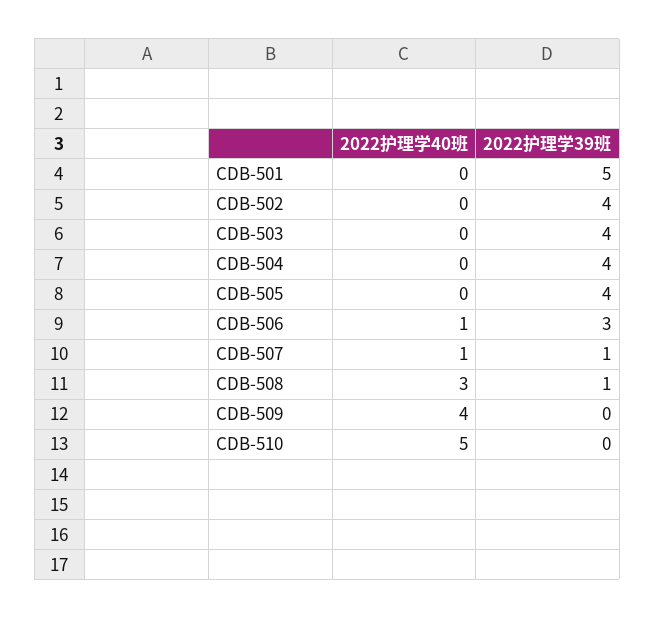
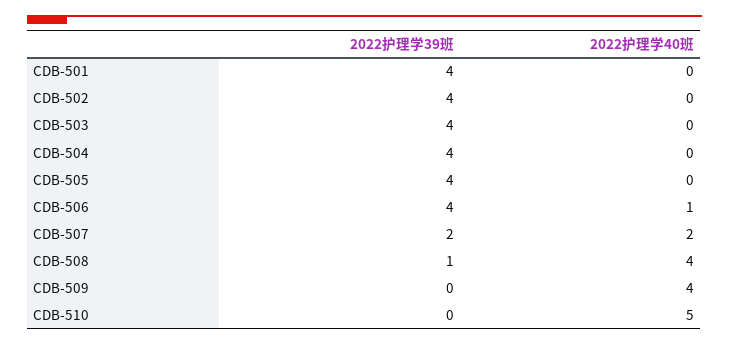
  {
    "2022护理学40班": {
      "CDB-501": 0,
      "CDB-502": 0,
      "CDB-503": 0,
      "CDB-504": 0,
      "CDB-505": 0,
      "CDB-506": 1,
-     "CDB-507": 1,
+     "CDB-507": 2,
-     "CDB-508": 3,
+     "CDB-508": 4,
      "CDB-509": 4,
      "CDB-510": 5
    },
    "2022护理学39班": {
-     "CDB-501": 5,
+     "CDB-501": 4,
      "CDB-502": 4,
      "CDB-503": 4,
      "CDB-504": 4,
      "CDB-505": 4,
-     "CDB-506": 3,
+     "CDB-506": 4,
-     "CDB-507": 1,
+     "CDB-507": 2,
      "CDB-508": 1,
      "CDB-509": 0,
      "CDB-510": 0
    }
  }

